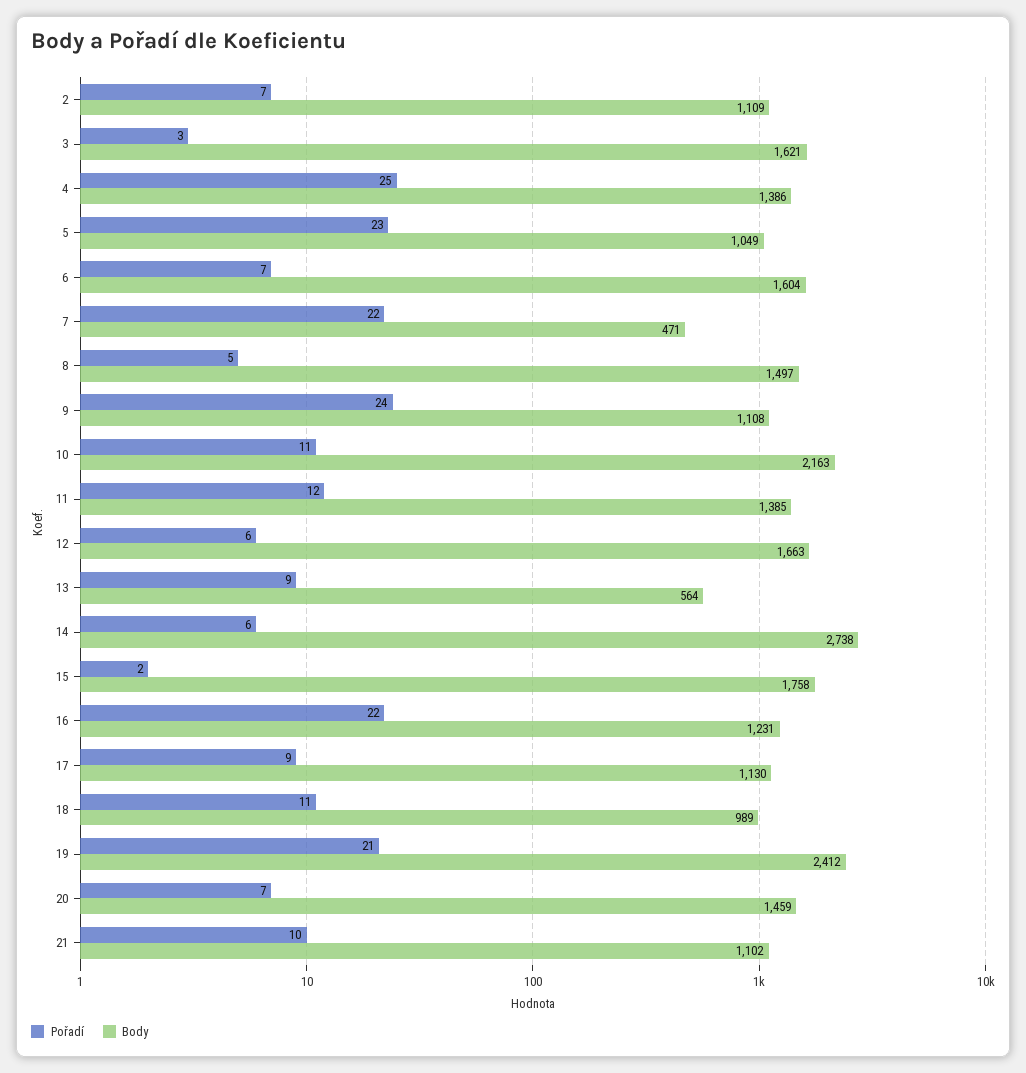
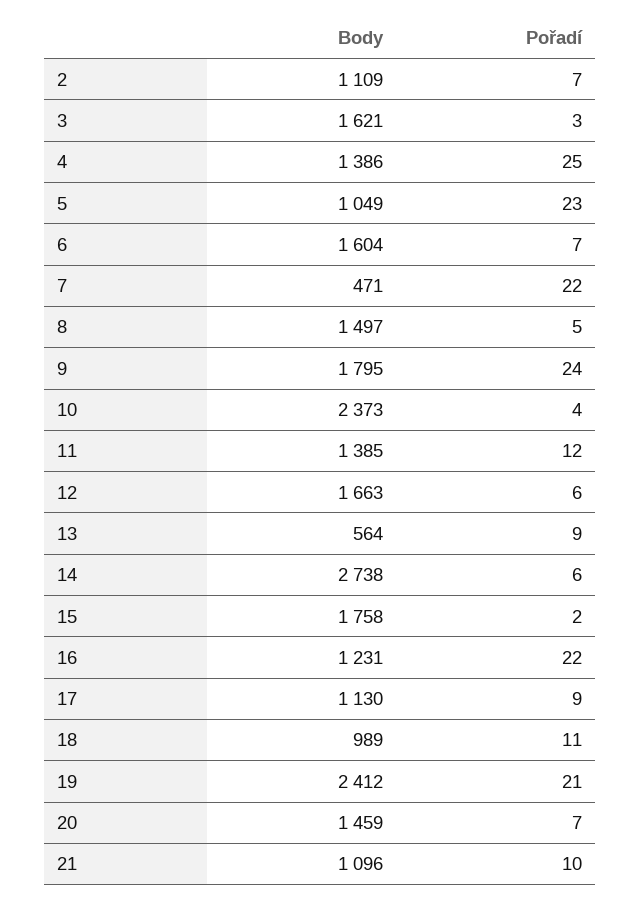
  {
    "Pořadí": {
      "2": 7,
      "3": 3,
      "4": 25,
      "5": 23,
      "6": 7,
      "7": 22,
      "8": 5,
      "9": 24,
-     "10": 11,
+     "10": 4,
      "11": 12,
      "12": 6,
      "13": 9,
      "14": 6,
      "15": 2,
      "16": 22,
      "17": 9,
      "18": 11,
      "19": 21,
      "20": 7,
      "21": 10
    },
    "Body": {
      "2": 1109,
      "3": 1621,
      "4": 1386,
      "5": 1049,
      "6": 1604,
      "7": 471,
      "8": 1497,
-     "9": 1108,
+     "9": 1795,
-     "10": 2163,
+     "10": 2373,
      "11": 1385,
      "12": 1663,
      "13": 564,
      "14": 2738,
      "15": 1758,
      "16": 1231,
      "17": 1130,
      "18": 989,
      "19": 2412,
      "20": 1459,
-     "21": 1102
+     "21": 1096
    }
  }

